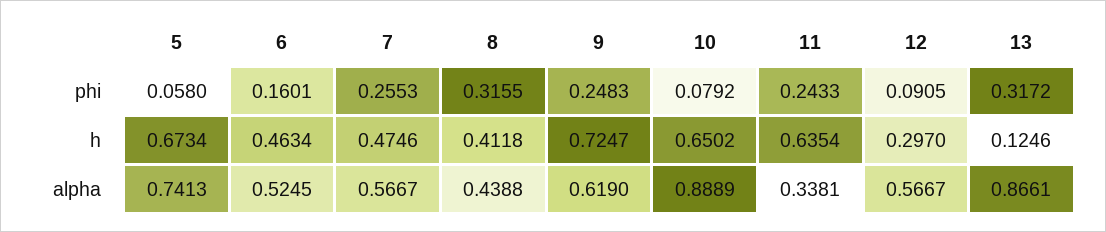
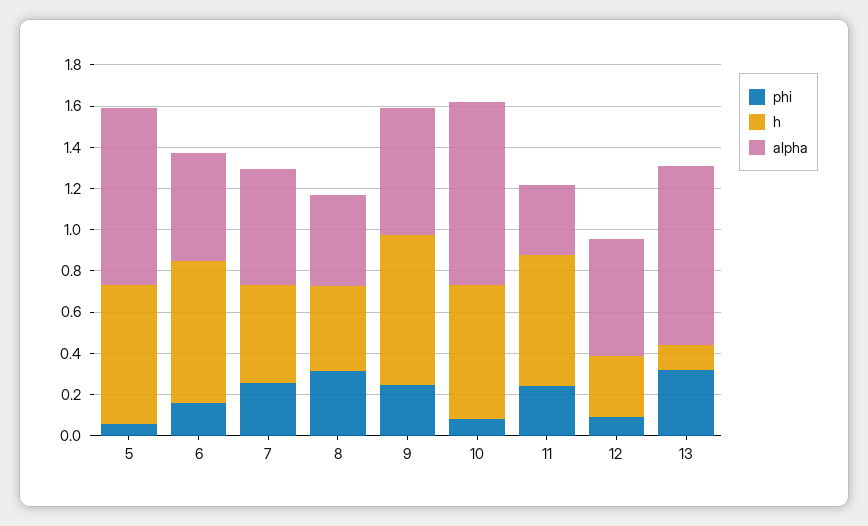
  {
    "phi": {
      "5": 0.058,
      "6": 0.1601,
      "7": 0.2553,
      "8": 0.3155,
      "9": 0.2483,
      "10": 0.0792,
      "11": 0.2433,
      "12": 0.0905,
      "13": 0.3172
    },
    "h": {
      "5": 0.6734,
-     "6": 0.4634,
+     "6": 0.7,
      "7": 0.4746,
      "8": 0.4118,
      "9": 0.7247,
      "10": 0.6502,
      "11": 0.6354,
      "12": 0.297,
      "13": 0.1246
    },
    "alpha": {
-     "5": 0.7413,
+     "5": 0.85,
      "6": 0.5245,
      "7": 0.5667,
      "8": 0.4388,
      "9": 0.619,
      "10": 0.8889,
      "11": 0.3381,
      "12": 0.5667,
      "13": 0.8661
    }
  }

